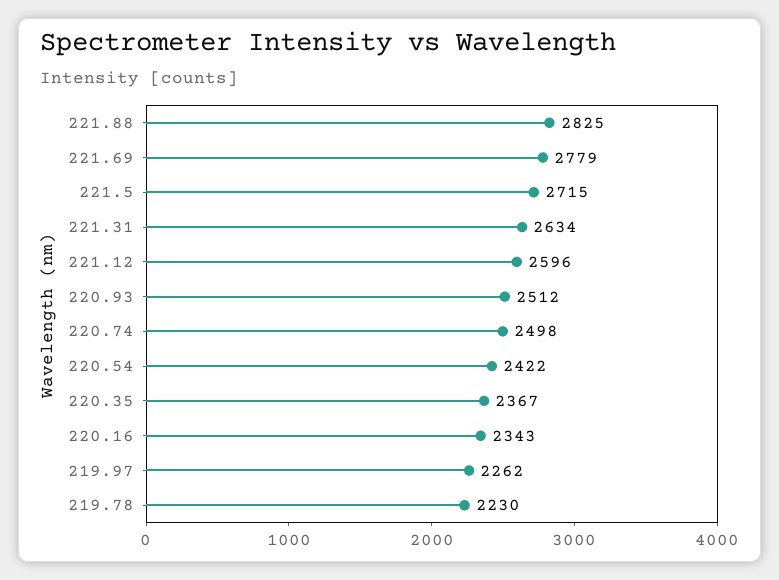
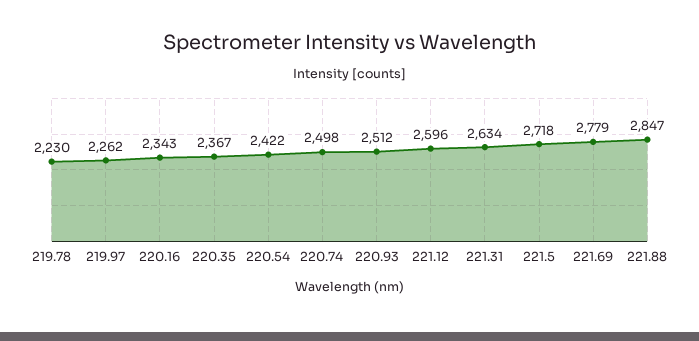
  {
-   "221.88": 2825,
+   "221.88": 2847,
    "221.69": 2779,
-   "221.5": 2715,
+   "221.5": 2718,
    "221.31": 2634,
    "221.12": 2596,
    "220.93": 2512,
    "220.74": 2498,
    "220.54": 2422,
    "220.35": 2367,
    "220.16": 2343,
    "219.97": 2262,
    "219.78": 2230
  }

